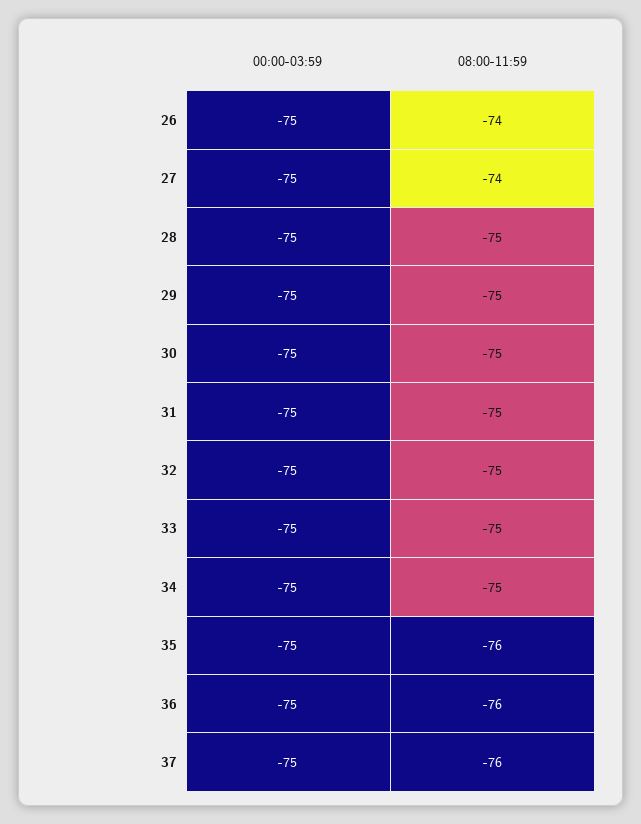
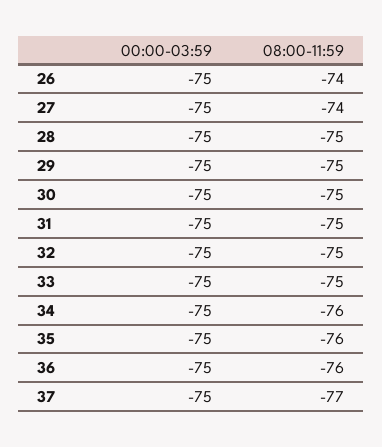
  {
    "00:00-03:59": {
      "26": -75,
      "27": -75,
      "28": -75,
      "29": -75,
      "30": -75,
      "31": -75,
      "32": -75,
      "33": -75,
      "34": -75,
      "35": -75,
      "36": -75,
      "37": -75
    },
    "08:00-11:59": {
      "26": -74,
      "27": -74,
      "28": -75,
      "29": -75,
      "30": -75,
      "31": -75,
      "32": -75,
      "33": -75,
-     "34": -75,
+     "34": -76,
      "35": -76,
      "36": -76,
-     "37": -76
+     "37": -77
    }
  }

